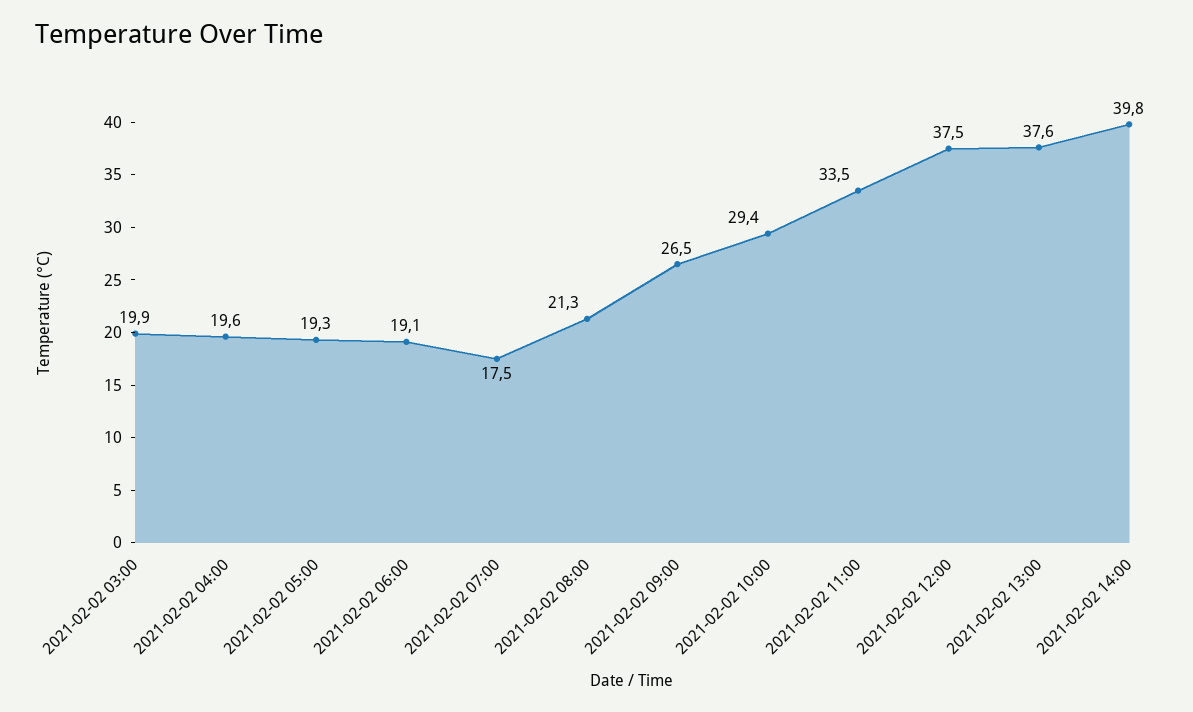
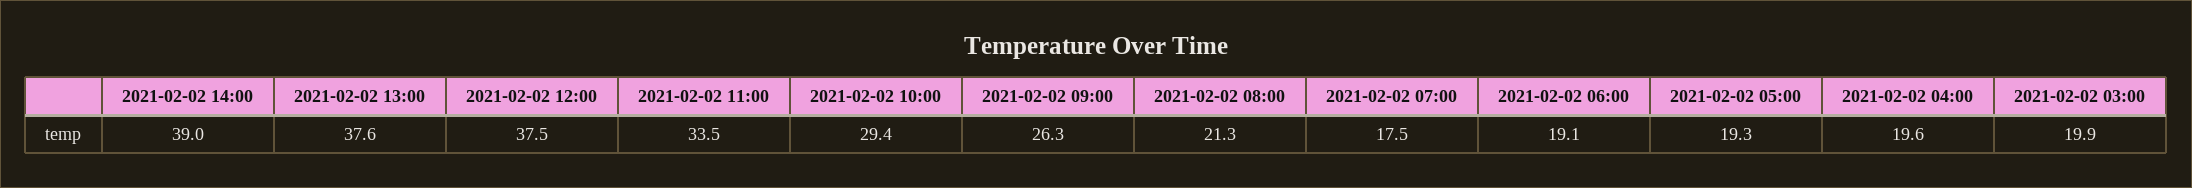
  {
    "2021-02-02 03:00": 19.9,
    "2021-02-02 04:00": 19.6,
    "2021-02-02 05:00": 19.3,
    "2021-02-02 06:00": 19.1,
    "2021-02-02 07:00": 17.5,
    "2021-02-02 08:00": 21.3,
-   "2021-02-02 09:00": 26.5,
+   "2021-02-02 09:00": 26.3,
    "2021-02-02 10:00": 29.4,
    "2021-02-02 11:00": 33.5,
    "2021-02-02 12:00": 37.5,
    "2021-02-02 13:00": 37.6,
-   "2021-02-02 14:00": 39.8
+   "2021-02-02 14:00": 39
  }

